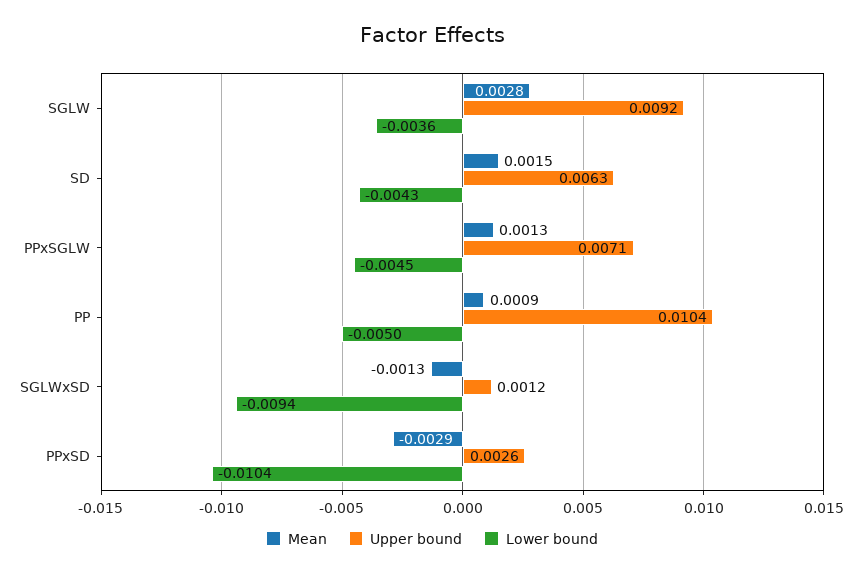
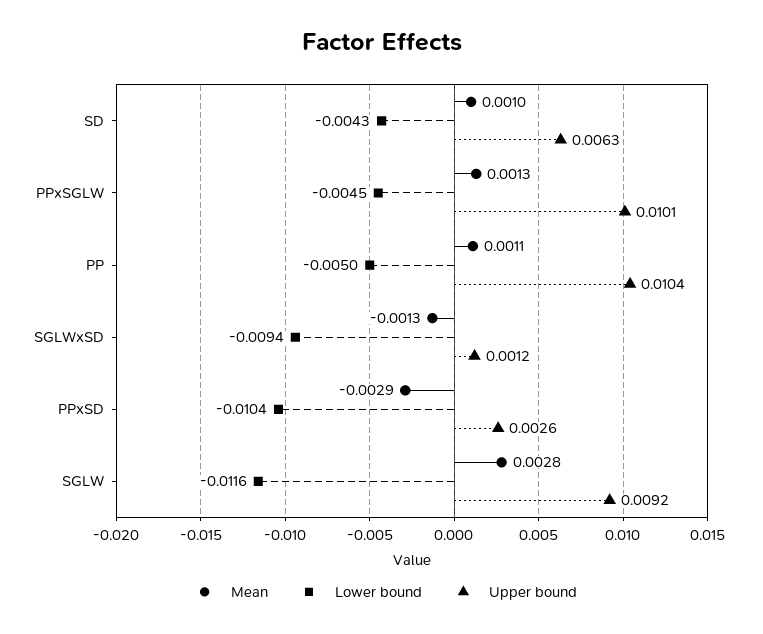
  {
    "Mean": {
      "SGLW": 0.0028,
-     "SD": 0.0015,
+     "SD": 0.001,
      "PPxSGLW": 0.0013,
-     "PP": 0.0009,
+     "PP": 0.0011,
      "SGLWxSD": -0.0013,
      "PPxSD": -0.0029
    },
    "Upper bound": {
      "SGLW": 0.0092,
      "SD": 0.0063,
-     "PPxSGLW": 0.0071,
+     "PPxSGLW": 0.0101,
      "PP": 0.0104,
      "SGLWxSD": 0.0012,
      "PPxSD": 0.0026
    },
    "Lower bound": {
-     "SGLW": -0.0036,
+     "SGLW": -0.0116,
      "SD": -0.0043,
      "PPxSGLW": -0.0045,
      "PP": -0.005,
      "SGLWxSD": -0.0094,
      "PPxSD": -0.0104
    }
  }

